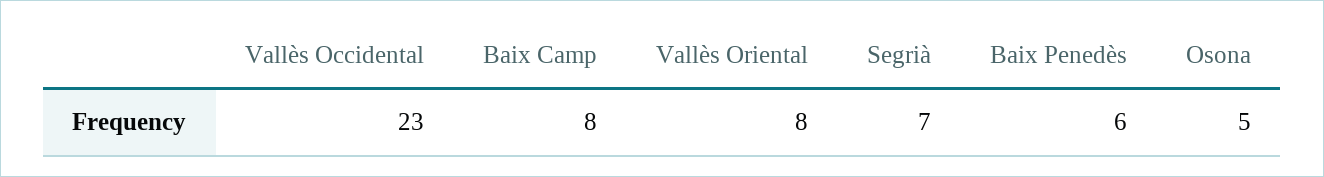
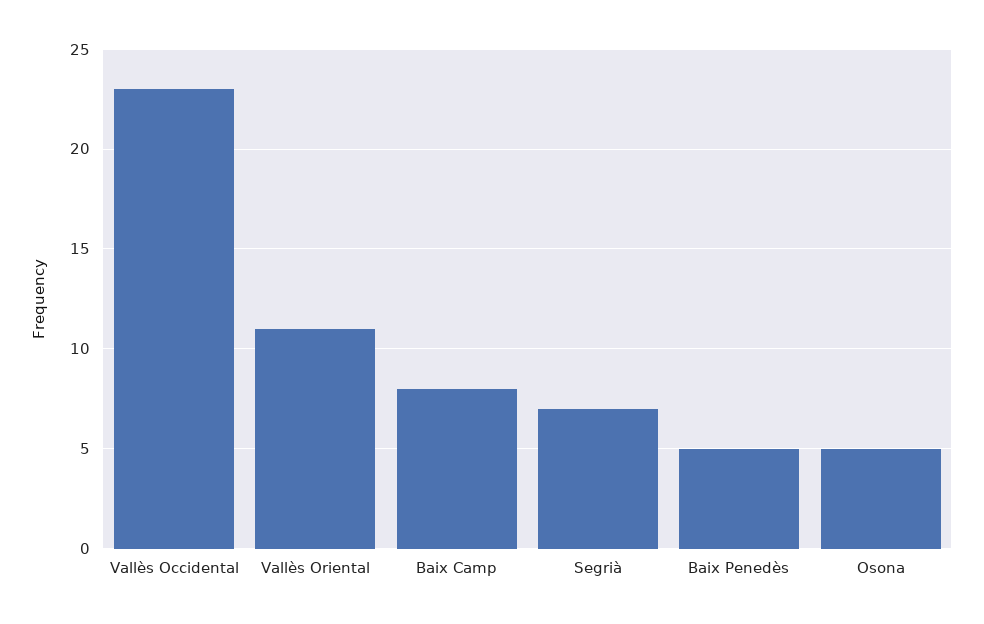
  {
    "Vallès Occidental": 23,
    "Baix Camp": 8,
-   "Vallès Oriental": 8,
+   "Vallès Oriental": 11,
    "Segrià": 7,
-   "Baix Penedès": 6,
+   "Baix Penedès": 5,
    "Osona": 5
  }

